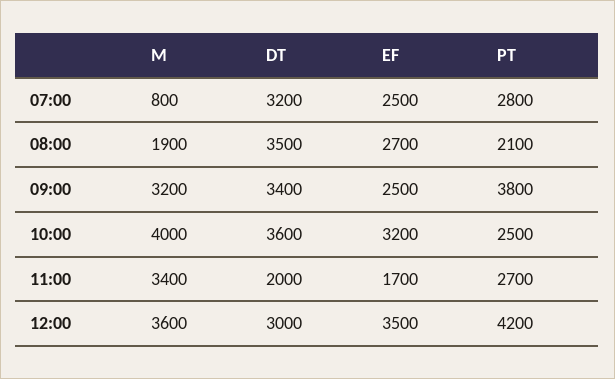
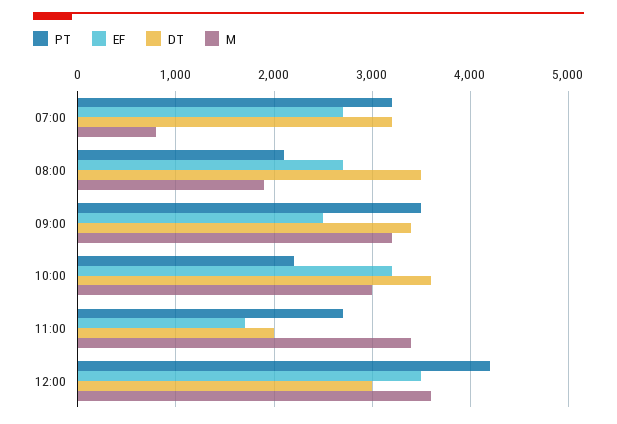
  {
    "M": {
      "07:00": 800,
      "08:00": 1900,
      "09:00": 3200,
-     "10:00": 4000,
+     "10:00": 3000,
      "11:00": 3400,
      "12:00": 3600
    },
    "DT": {
      "07:00": 3200,
      "08:00": 3500,
      "09:00": 3400,
      "10:00": 3600,
      "11:00": 2000,
      "12:00": 3000
    },
    "EF": {
-     "07:00": 2500,
+     "07:00": 2700,
      "08:00": 2700,
      "09:00": 2500,
      "10:00": 3200,
      "11:00": 1700,
      "12:00": 3500
    },
    "PT": {
-     "07:00": 2800,
+     "07:00": 3200,
      "08:00": 2100,
-     "09:00": 3800,
+     "09:00": 3500,
-     "10:00": 2500,
+     "10:00": 2200,
      "11:00": 2700,
      "12:00": 4200
    }
  }

